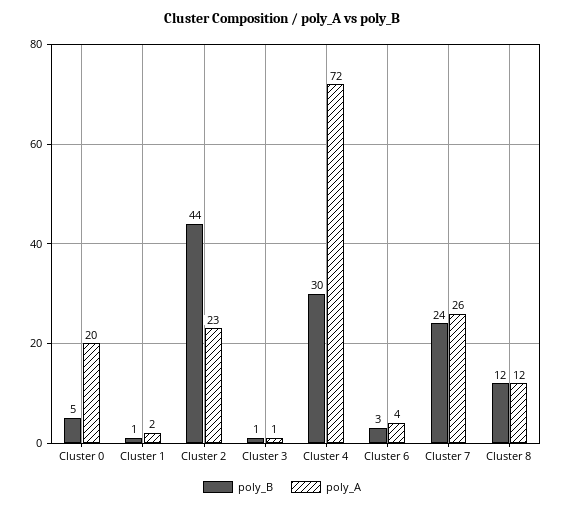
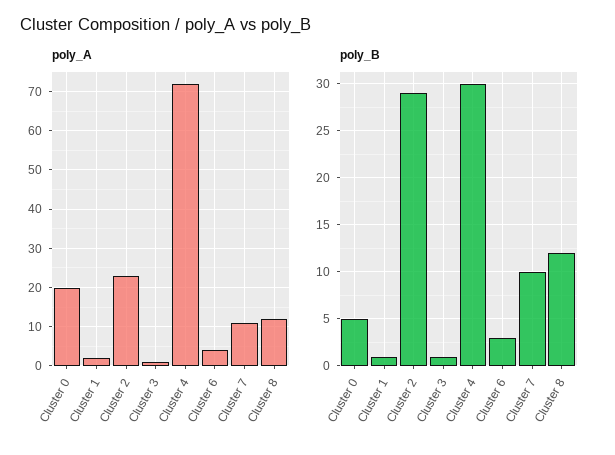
  {
    "poly_B": {
      "Cluster 0": 5,
      "Cluster 1": 1,
-     "Cluster 2": 44,
+     "Cluster 2": 29,
      "Cluster 3": 1,
      "Cluster 4": 30,
      "Cluster 6": 3,
-     "Cluster 7": 24,
+     "Cluster 7": 10,
      "Cluster 8": 12
    },
    "poly_A": {
      "Cluster 0": 20,
      "Cluster 1": 2,
      "Cluster 2": 23,
      "Cluster 3": 1,
      "Cluster 4": 72,
      "Cluster 6": 4,
-     "Cluster 7": 26,
+     "Cluster 7": 10,
      "Cluster 8": 12
    }
  }

